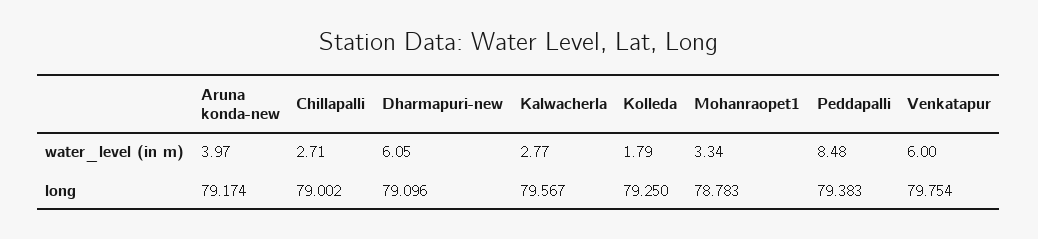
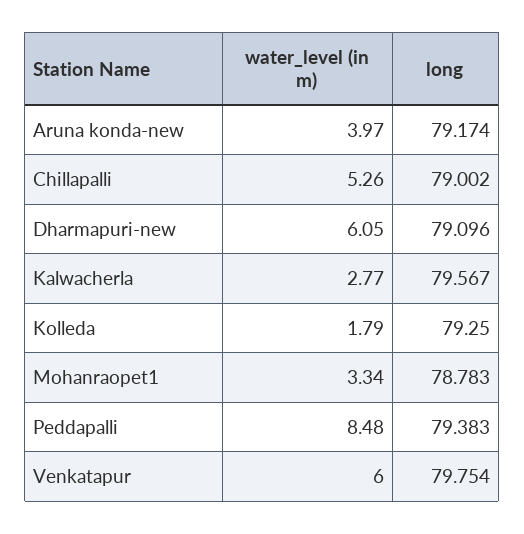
  {
    "Aruna konda-new": {
      "water_level (in m)": 3.97,
      "long": 79.174
    },
    "Chillapalli": {
-     "water_level (in m)": 2.71,
+     "water_level (in m)": 5.26,
      "long": 79.002
    },
    "Dharmapuri-new": {
      "water_level (in m)": 6.05,
      "long": 79.096
    },
    "Kalwacherla": {
      "water_level (in m)": 2.77,
      "long": 79.567
    },
    "Kolleda": {
      "water_level (in m)": 1.79,
      "long": 79.25
    },
    "Mohanraopet1": {
      "water_level (in m)": 3.34,
      "long": 78.783
    },
    "Peddapalli": {
      "water_level (in m)": 8.48,
      "long": 79.383
    },
    "Venkatapur": {
      "water_level (in m)": 6,
      "long": 79.754
    }
  }

